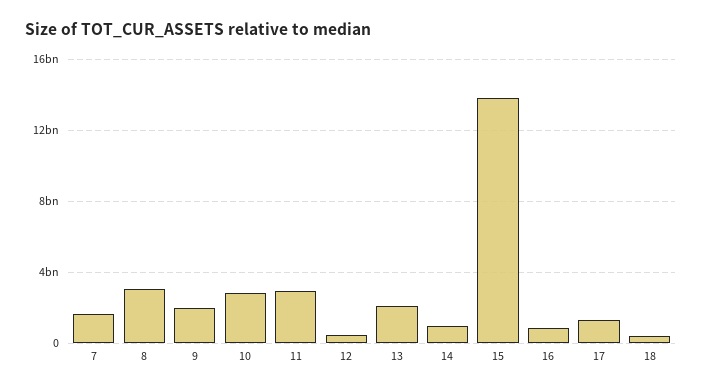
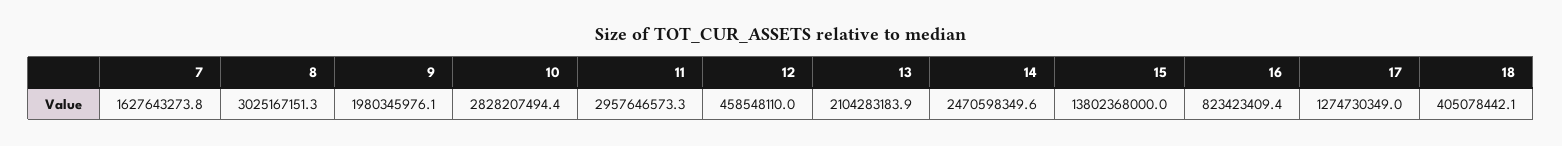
  {
    "7": 1627643273.8,
    "8": 3025167151.3,
    "9": 1980345976.1,
    "10": 2828207494.4,
    "11": 2957646573.3,
    "12": 458548110,
    "13": 2104283183.9,
-   "14": 1000000000,
+   "14": 2470598349.6,
    "15": 13802368000,
    "16": 823423409.4,
    "17": 1274730349,
    "18": 405078442.1
  }

